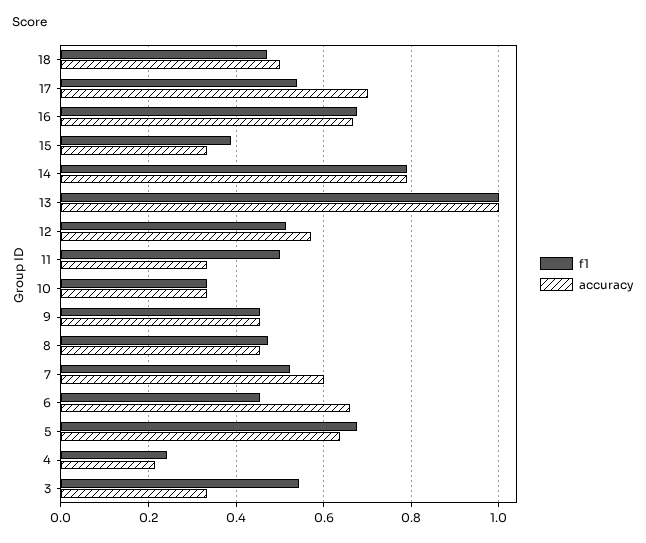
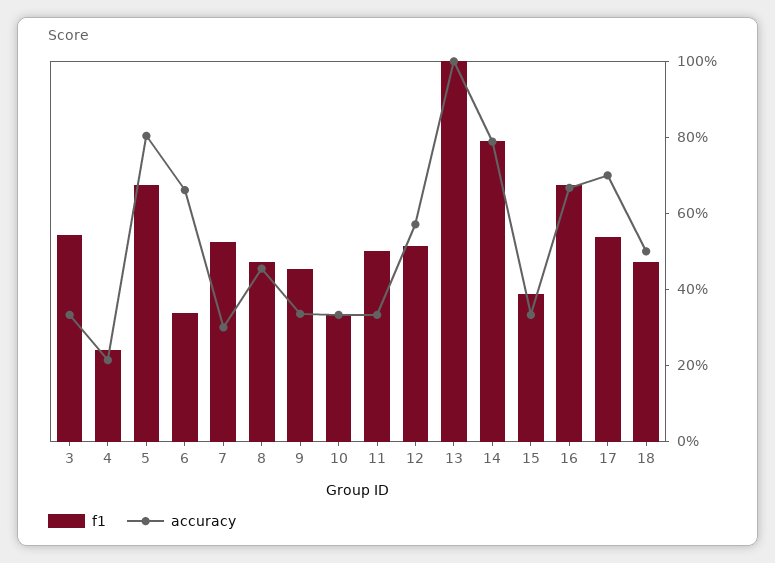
  {
    "f1": {
      "18": 0.48,
      "17": 0.54,
      "16": 0.68,
      "15": 0.38,
      "14": 0.8,
      "13": 1,
      "12": 0.52,
      "11": 0.5,
      "10": 0.34,
      "9": 0.46,
      "8": 0.48,
      "7": 0.52,
-     "6": 0.46,
+     "6": 0.35,
      "5": 0.68,
      "4": 0.24,
      "3": 0.54
    },
    "accuracy": {
      "18": 0.5,
      "17": 0.7,
      "16": 0.66,
      "15": 0.34,
      "14": 0.78,
      "13": 1,
      "12": 0.58,
      "11": 0.34,
      "10": 0.34,
-     "9": 0.46,
+     "9": 0.35,
      "8": 0.46,
-     "7": 0.6,
+     "7": 0.3,
      "6": 0.66,
-     "5": 0.64,
+     "5": 0.8,
      "4": 0.22,
      "3": 0.34
    }
  }

